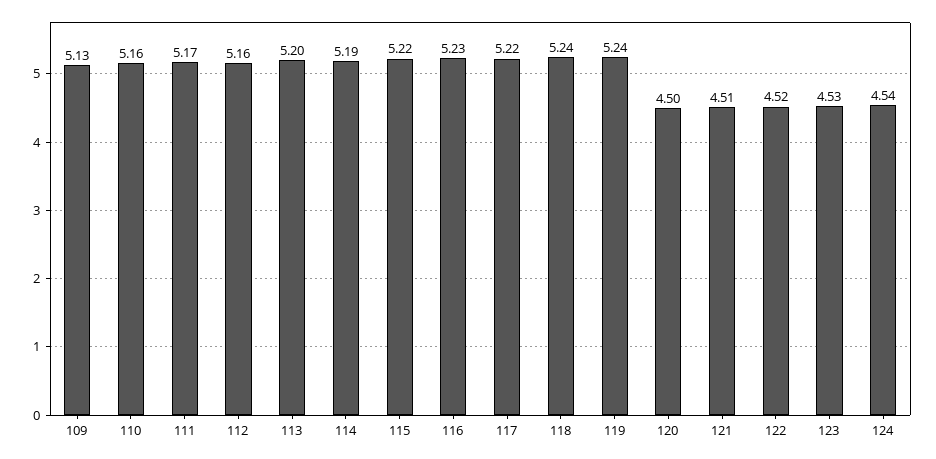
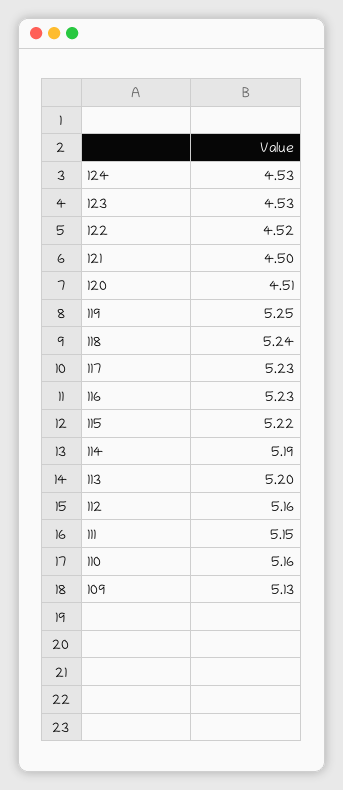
  {
    "109": 5.13,
    "110": 5.16,
-   "111": 5.17,
+   "111": 5.15,
    "112": 5.16,
    "113": 5.2,
    "114": 5.19,
    "115": 5.22,
    "116": 5.23,
-   "117": 5.22,
+   "117": 5.23,
    "118": 5.24,
-   "119": 5.24,
+   "119": 5.25,
-   "120": 4.5,
+   "120": 4.51,
-   "121": 4.51,
+   "121": 4.5,
    "122": 4.52,
    "123": 4.53,
-   "124": 4.54
+   "124": 4.53
  }

